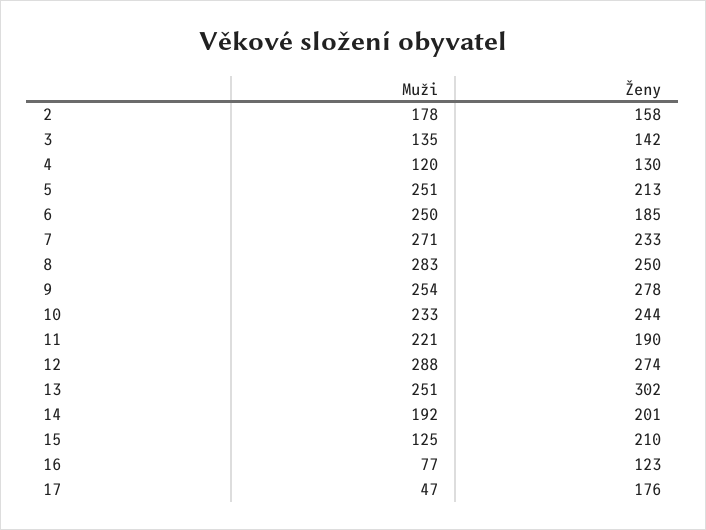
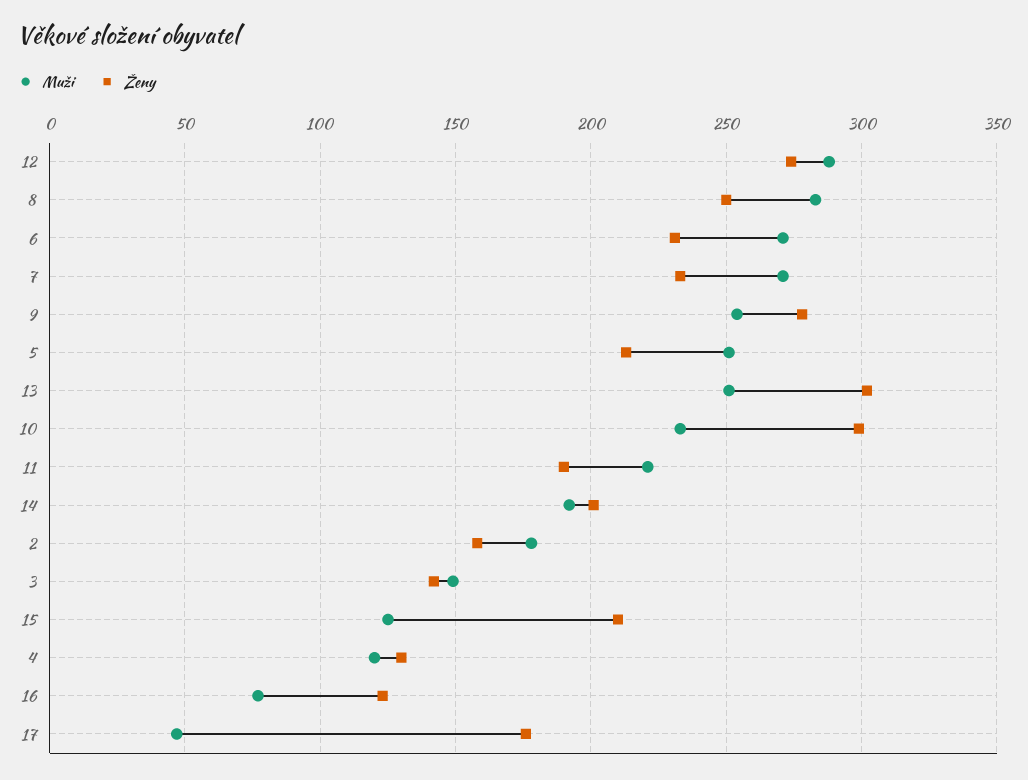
  {
    "Muži": {
      "2": 178,
-     "3": 135,
+     "3": 150,
      "4": 120,
      "5": 251,
-     "6": 250,
+     "6": 270,
      "7": 271,
      "8": 283,
      "9": 254,
      "10": 233,
      "11": 221,
      "12": 288,
      "13": 251,
      "14": 192,
      "15": 125,
      "16": 77,
      "17": 47
    },
    "Ženy": {
      "2": 158,
      "3": 142,
      "4": 130,
      "5": 213,
-     "6": 185,
+     "6": 230,
      "7": 233,
      "8": 250,
      "9": 278,
-     "10": 244,
+     "10": 300,
      "11": 190,
      "12": 274,
      "13": 302,
      "14": 201,
      "15": 210,
      "16": 123,
      "17": 176
    }
  }

